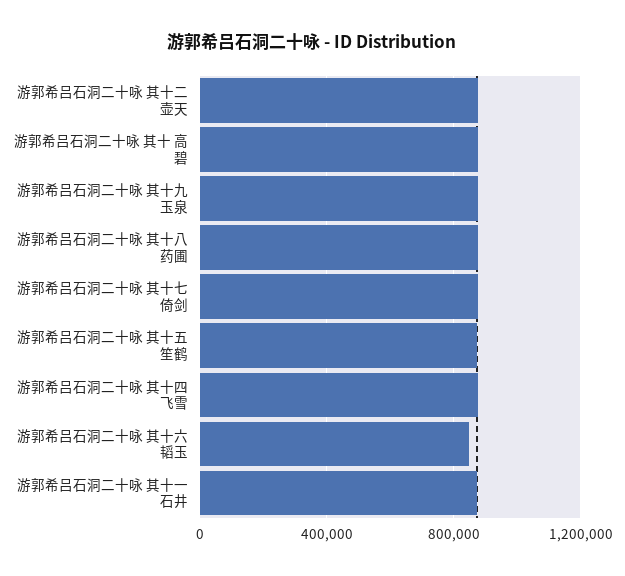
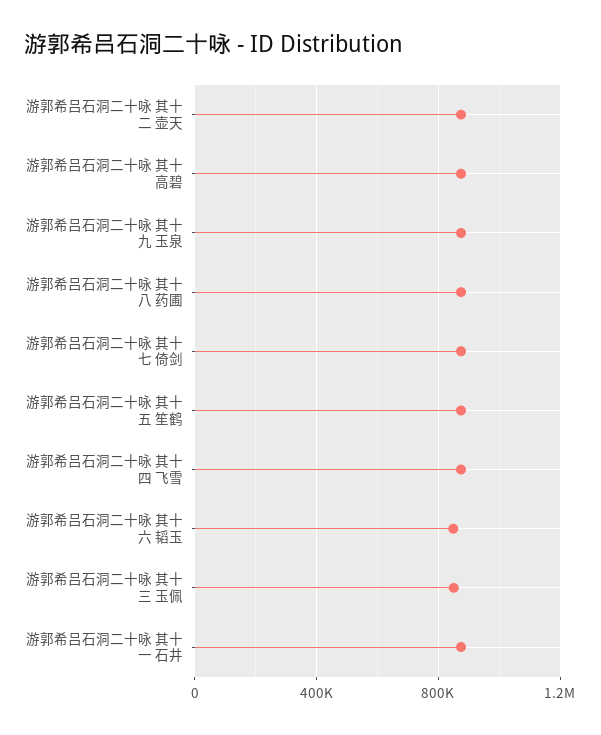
  {
    "游郭希吕石洞二十咏 其十二 壶天": 850000,
    "游郭希吕石洞二十咏 其十 高碧": 850000,
    "游郭希吕石洞二十咏 其十九 玉泉": 850000,
    "游郭希吕石洞二十咏 其十八 药圃": 850000,
    "游郭希吕石洞二十咏 其十七 倚剑": 850000,
    "游郭希吕石洞二十咏 其十五 笙鹤": 850000,
    "游郭希吕石洞二十咏 其十四 飞雪": 850000,
    "游郭希吕石洞二十咏 其十六 韬玉": 850000,
-   "游郭希吕石洞二十咏 其十一 石井": 850000
+   "游郭希吕石洞二十咏 其十一 石井": 850000,
+   "游郭希吕石洞二十咏 其十三 玉佩": 850000
  }

